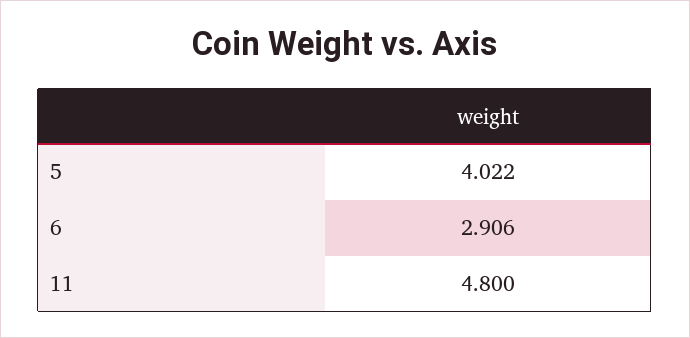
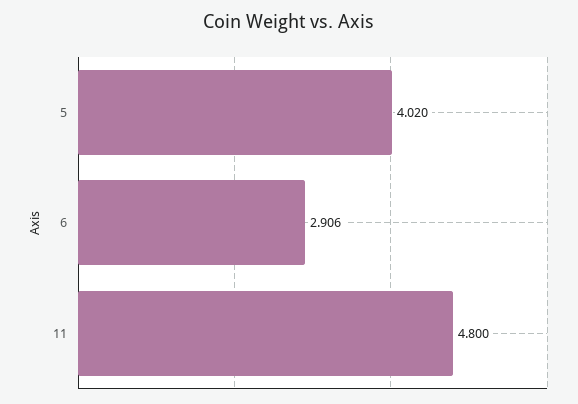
  {
-   "5": 4.022,
+   "5": 4.02,
    "6": 2.906,
    "11": 4.8
  }

